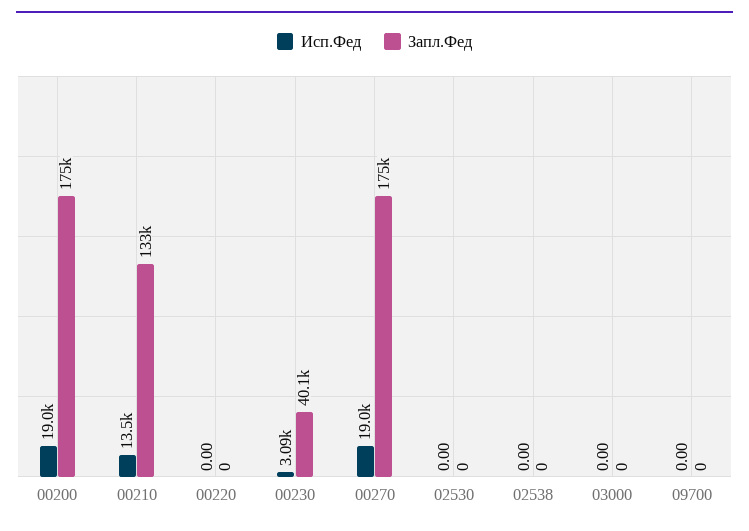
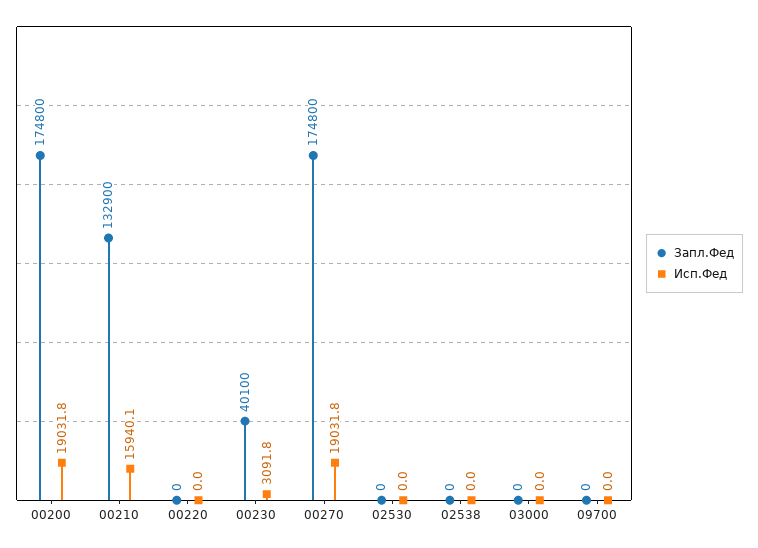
  {
    "Исп.Фед": {
      "00200": 19031.8,
-     "00210": 13500,
+     "00210": 15940.1,
      "00220": 0,
      "00230": 3091.8,
      "00270": 19031.8,
      "02530": 0,
      "02538": 0,
      "03000": 0,
      "09700": 0
    },
    "Запл.Фед": {
      "00200": 174800,
      "00210": 132900,
      "00220": 0,
      "00230": 40100,
      "00270": 174800,
      "02530": 0,
      "02538": 0,
      "03000": 0,
      "09700": 0
    }
  }

